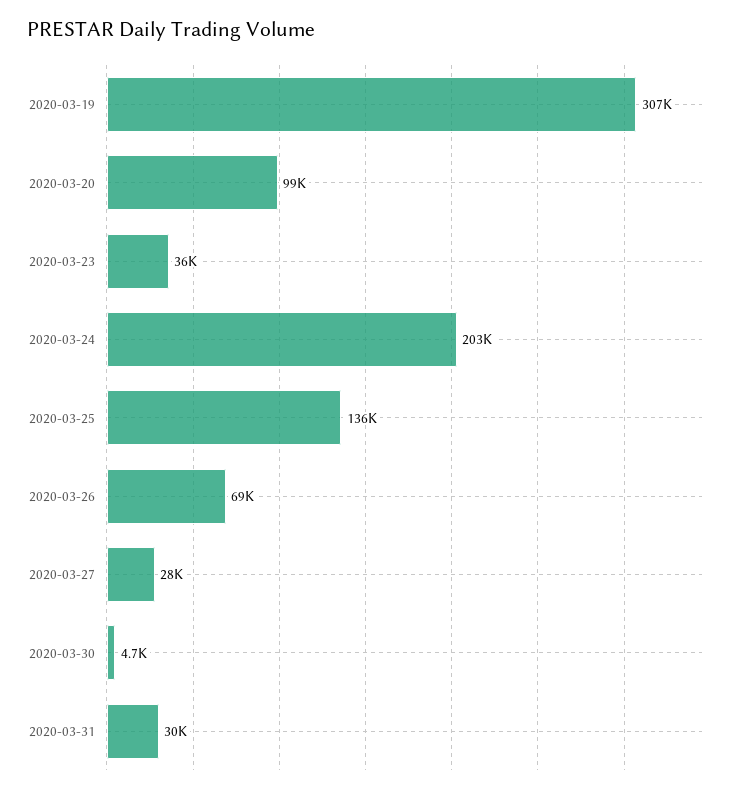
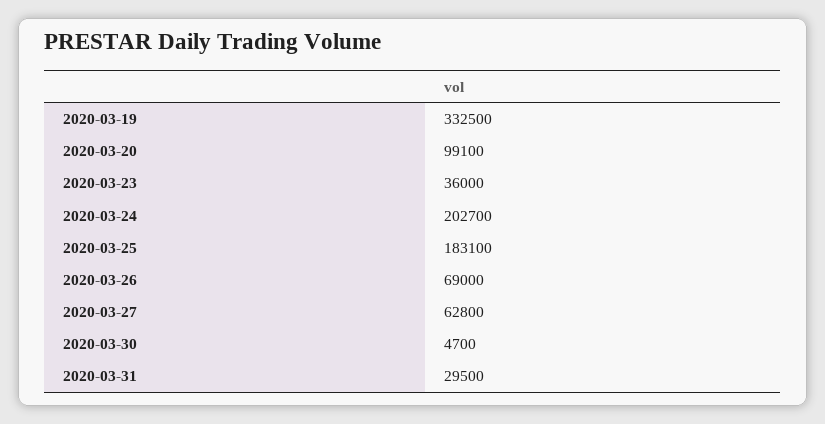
  {
-   "2020-03-19": 307000,
+   "2020-03-19": 332500,
    "2020-03-20": 99100,
    "2020-03-23": 36000,
    "2020-03-24": 202700,
-   "2020-03-25": 136000,
+   "2020-03-25": 183100,
    "2020-03-26": 69000,
-   "2020-03-27": 28000,
+   "2020-03-27": 62800,
    "2020-03-30": 4700,
    "2020-03-31": 29500
  }

